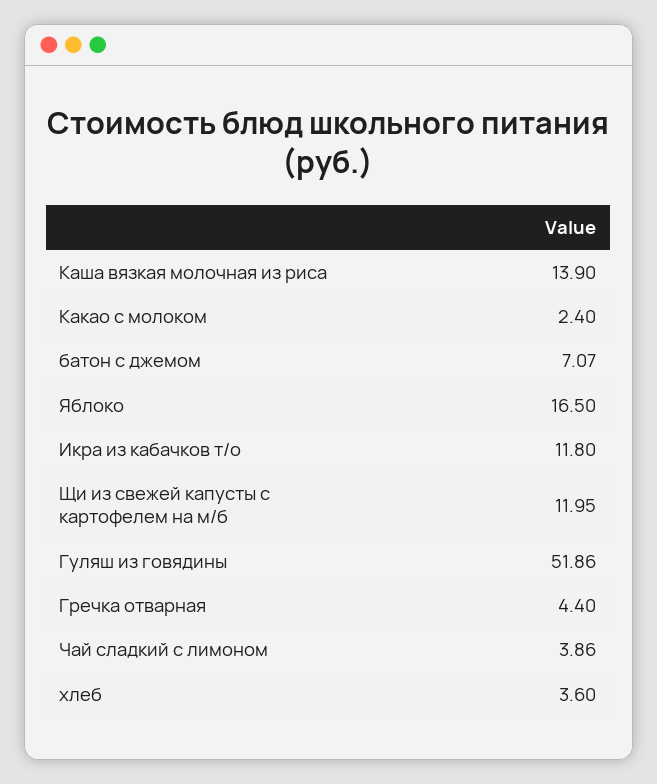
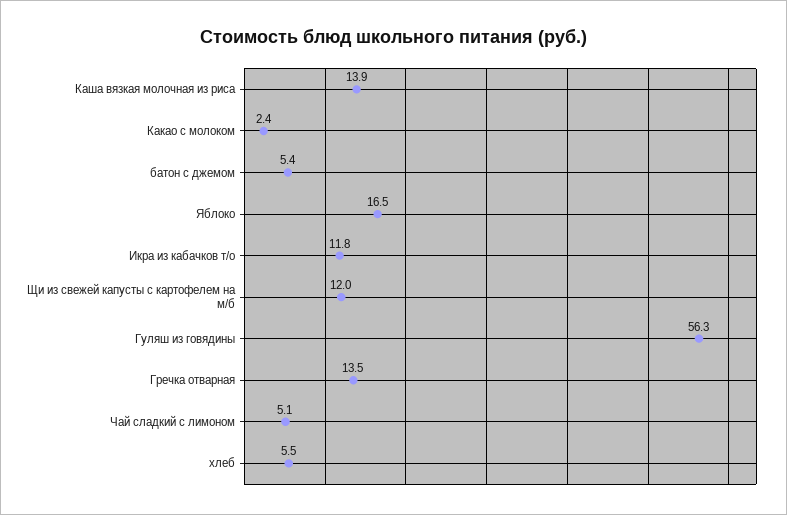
  {
    "Каша вязкая молочная из риса": 13.9,
    "Какао с молоком": 2.4,
-   "батон с джемом": 7.07,
+   "батон с джемом": 5.4,
    "Яблоко": 16.5,
    "Икра из кабачков т/о": 11.8,
    "Щи из свежей капусты с картофелем на м/б": 11.95,
-   "Гуляш из говядины": 51.86,
+   "Гуляш из говядины": 56.3,
-   "Гречка отварная": 4.4,
+   "Гречка отварная": 13.5,
-   "Чай сладкий с лимоном": 3.86,
+   "Чай сладкий с лимоном": 5.1,
-   "хлеб": 3.6
+   "хлеб": 5.5
  }

